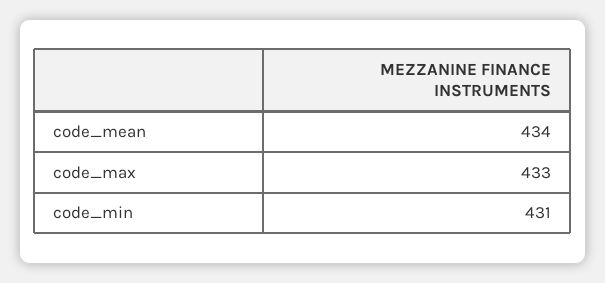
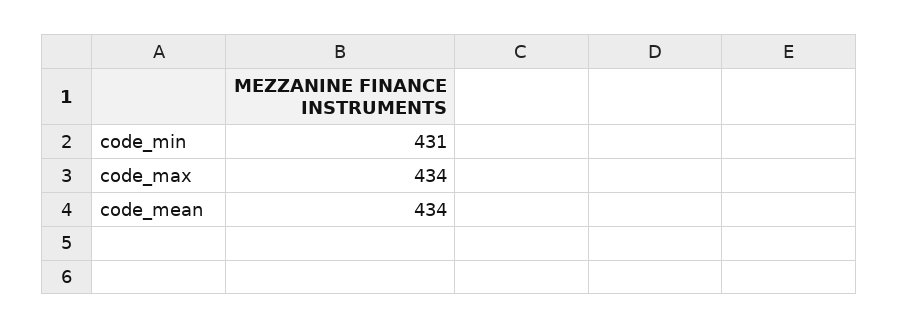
  {
    "code_mean": 434,
-   "code_max": 433,
+   "code_max": 434,
    "code_min": 431
  }

